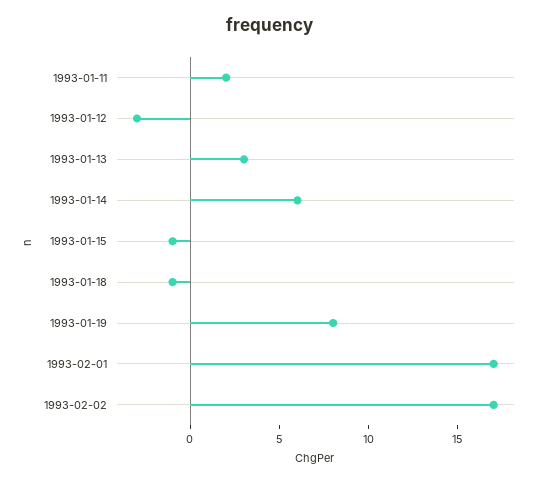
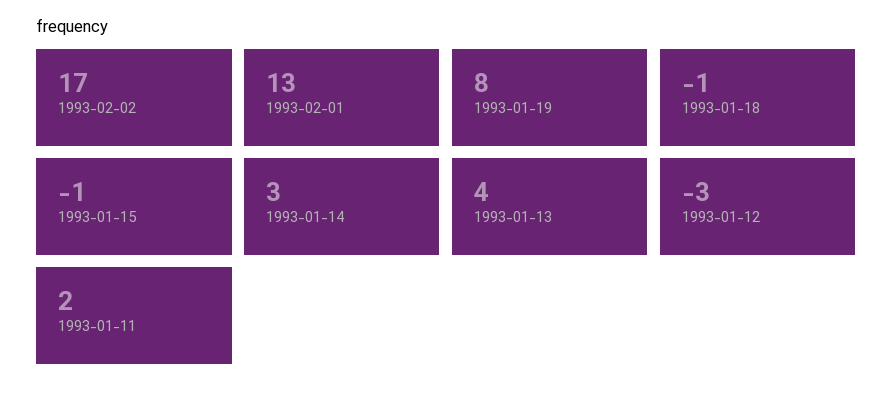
  {
    "1993-01-11": 2,
    "1993-01-12": -3,
-   "1993-01-13": 3,
+   "1993-01-13": 4,
-   "1993-01-14": 6,
+   "1993-01-14": 3,
    "1993-01-15": -1,
    "1993-01-18": -1,
    "1993-01-19": 8,
-   "1993-02-01": 17,
+   "1993-02-01": 13,
    "1993-02-02": 17
  }

